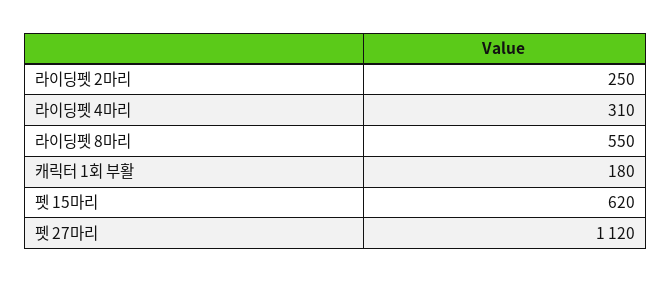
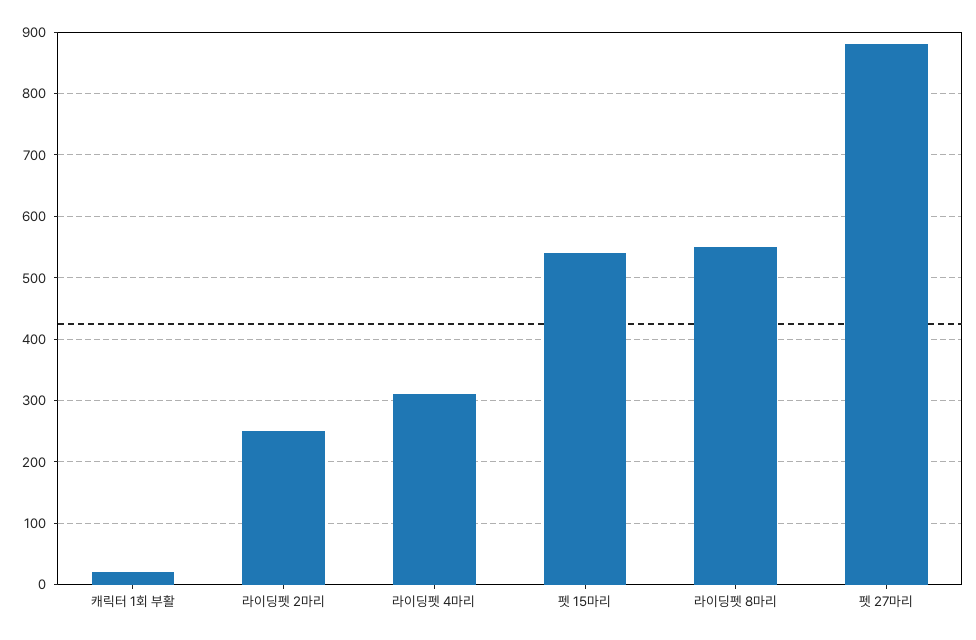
  {
    "라이딩펫 2마리": 250,
    "라이딩펫 4마리": 310,
    "라이딩펫 8마리": 550,
-   "캐릭터 1회 부활": 180,
+   "캐릭터 1회 부활": 20,
-   "펫 15마리": 620,
+   "펫 15마리": 540,
-   "펫 27마리": 1120
+   "펫 27마리": 880
  }

